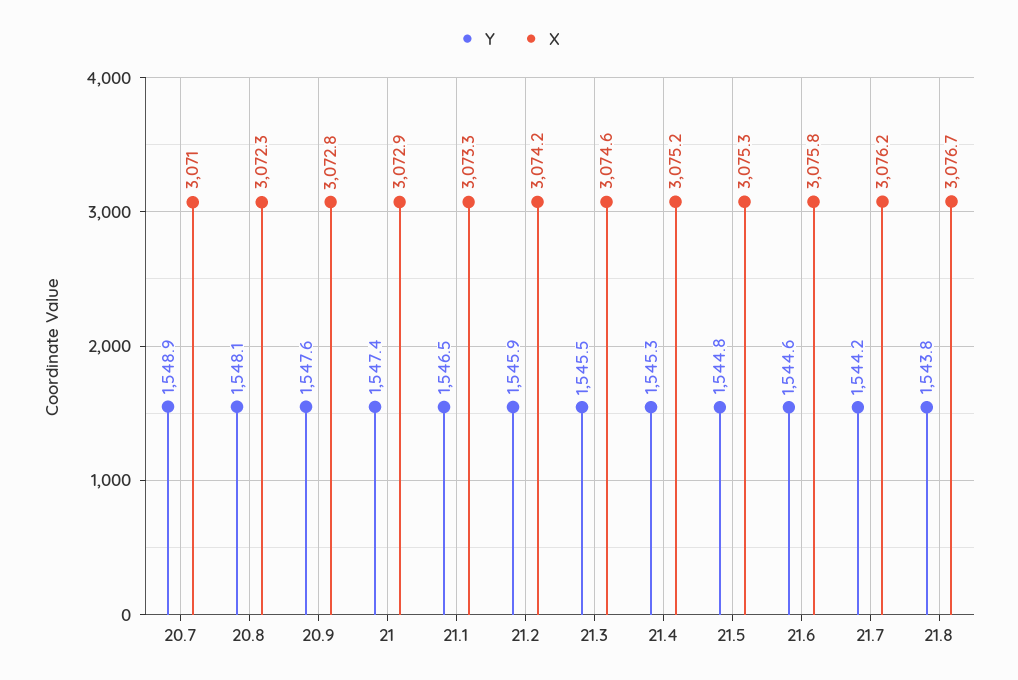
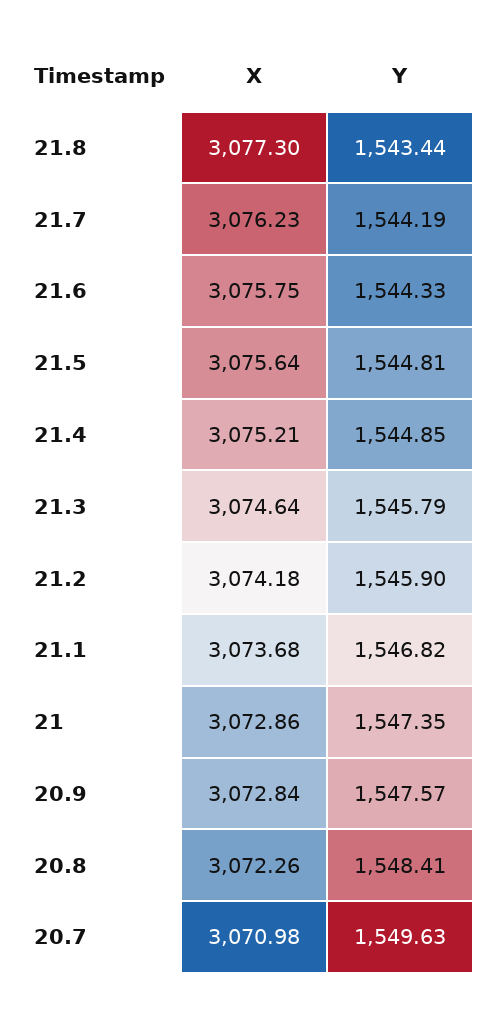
  {
    "Y": {
-     "20.7": 1548.9,
+     "20.7": 1549.63,
-     "20.8": 1548.1,
+     "20.8": 1548.41,
      "20.9": 1547.57,
      "21": 1547.35,
-     "21.1": 1546.5,
+     "21.1": 1546.82,
      "21.2": 1545.9,
-     "21.3": 1545.5,
+     "21.3": 1545.79,
-     "21.4": 1545.3,
+     "21.4": 1544.85,
      "21.5": 1544.81,
-     "21.6": 1544.6,
+     "21.6": 1544.33,
      "21.7": 1544.19,
-     "21.8": 1543.8
+     "21.8": 1543.44
    },
    "X": {
      "20.7": 3070.98,
      "20.8": 3072.26,
      "20.9": 3072.84,
      "21": 3072.86,
-     "21.1": 3073.3,
+     "21.1": 3073.68,
      "21.2": 3074.18,
      "21.3": 3074.64,
      "21.4": 3075.21,
-     "21.5": 3075.3,
+     "21.5": 3075.64,
      "21.6": 3075.75,
      "21.7": 3076.23,
-     "21.8": 3076.7
+     "21.8": 3077.3
    }
  }

